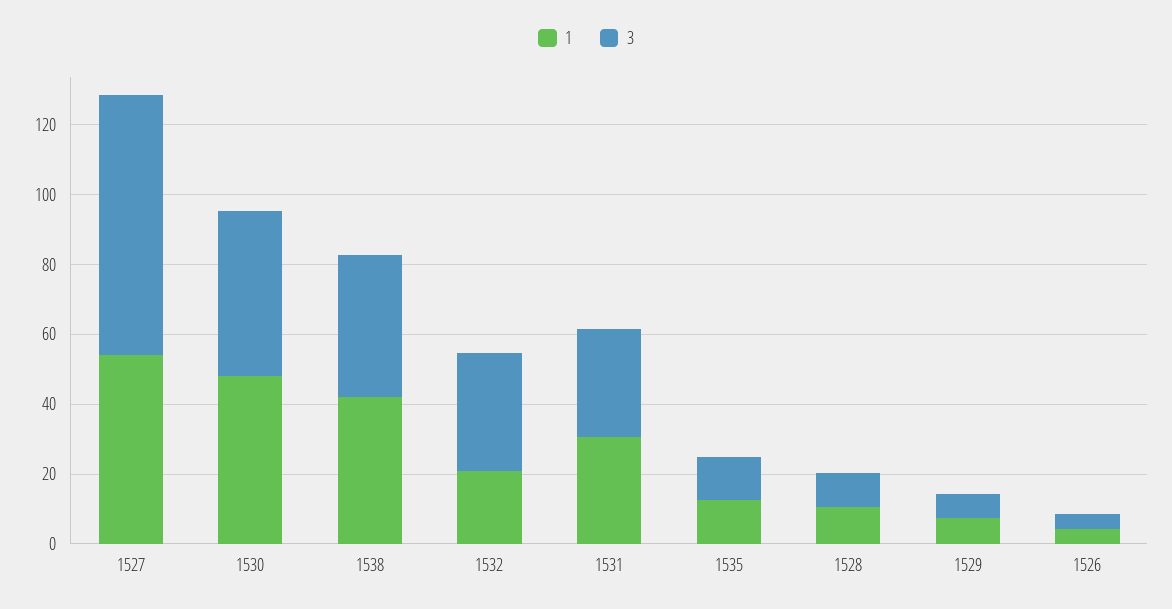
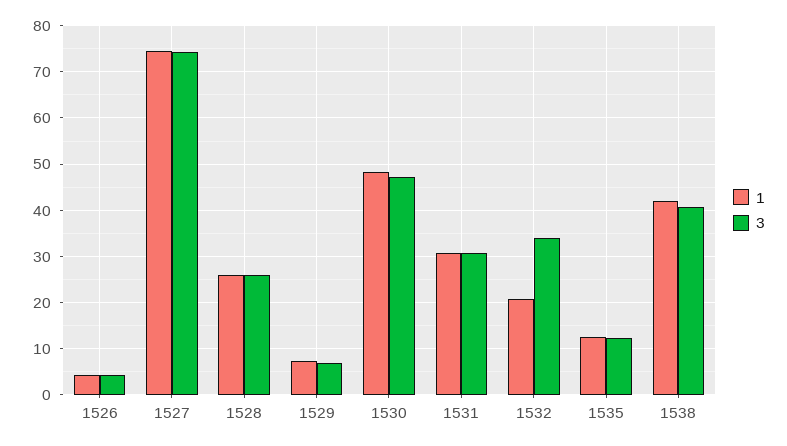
  {
    "1": {
-     "1527": 55,
+     "1527": 74,
      "1530": 48,
      "1538": 42,
      "1532": 20,
      "1531": 30,
      "1535": 12,
-     "1528": 10,
+     "1528": 26,
      "1529": 8,
      "1526": 4
    },
    "3": {
      "1527": 74,
      "1530": 48,
      "1538": 40,
      "1532": 34,
      "1531": 30,
      "1535": 12,
-     "1528": 10,
+     "1528": 26,
      "1529": 6,
      "1526": 4
    }
  }

